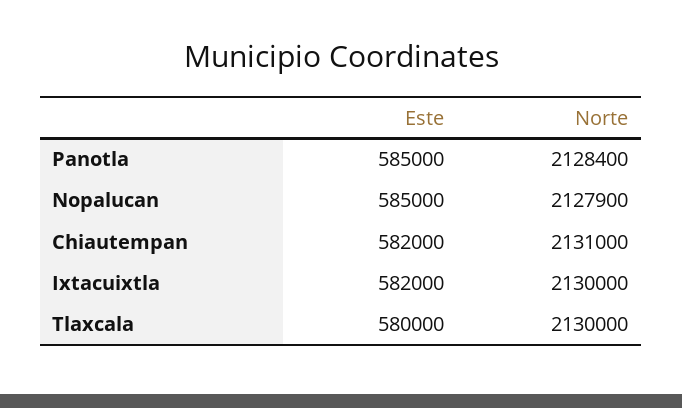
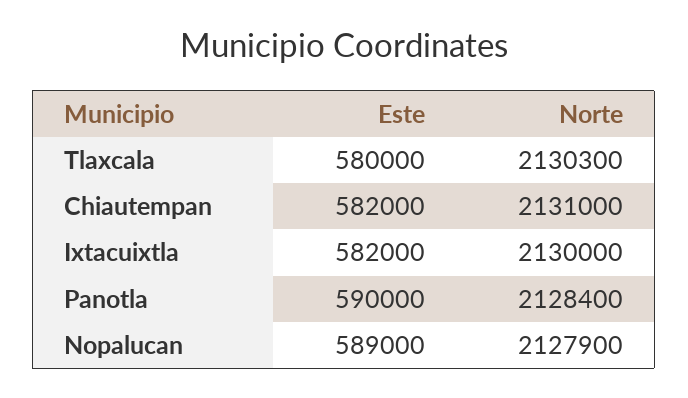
  {
    "Este": {
-     "Panotla": 585000,
+     "Panotla": 590000,
-     "Nopalucan": 585000,
+     "Nopalucan": 589000,
      "Chiautempan": 582000,
      "Ixtacuixtla": 582000,
      "Tlaxcala": 580000
    },
    "Norte": {
      "Panotla": 2128400,
      "Nopalucan": 2127900,
      "Chiautempan": 2131000,
      "Ixtacuixtla": 2130000,
-     "Tlaxcala": 2130000
+     "Tlaxcala": 2130300
    }
  }

